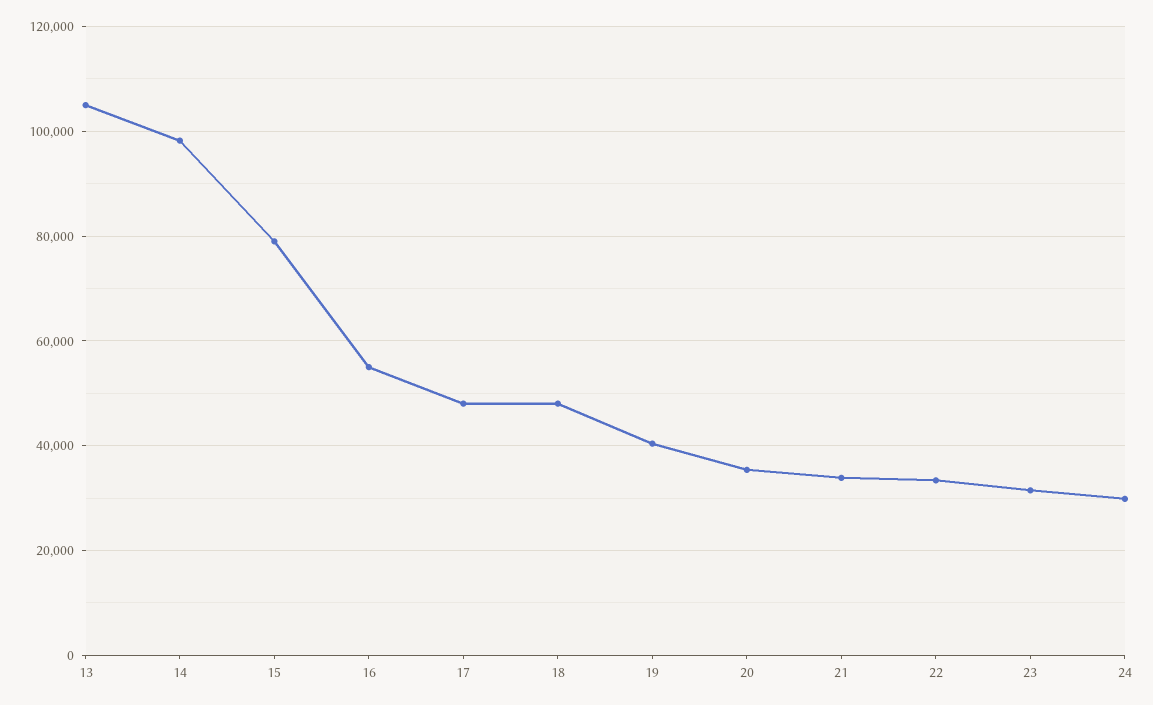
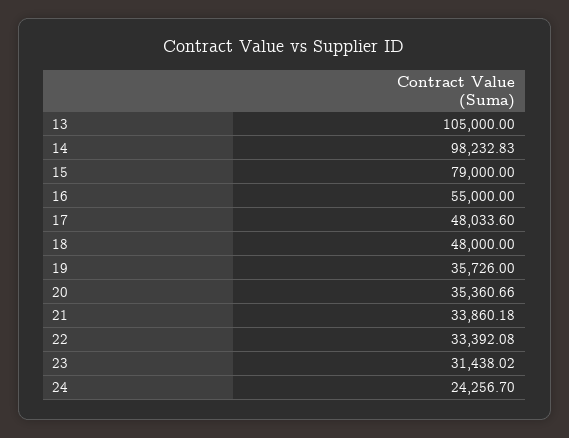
  {
    "13": 105000,
    "14": 98232.83,
    "15": 79000,
    "16": 55000,
    "17": 48033.6,
    "18": 48000,
-   "19": 40000,
+   "19": 35726,
    "20": 35360.66,
    "21": 33860.18,
    "22": 33392.08,
    "23": 31438.02,
-   "24": 30000
+   "24": 24256.7
  }

